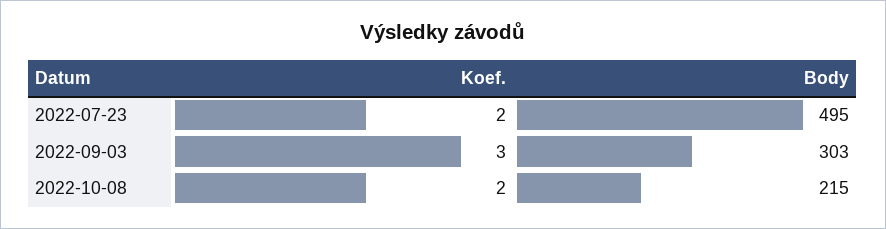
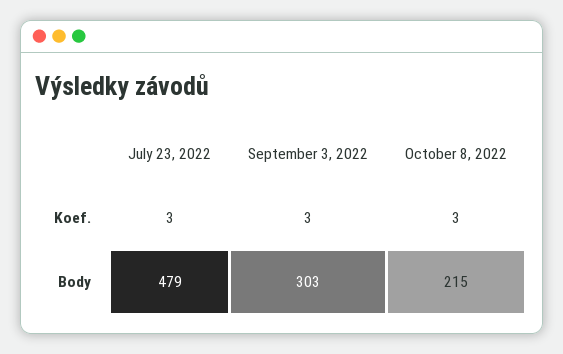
  {
    "Koef.": {
-     "2022-07-23": 2,
+     "2022-07-23": 3,
      "2022-09-03": 3,
-     "2022-10-08": 2
+     "2022-10-08": 3
    },
    "Body": {
-     "2022-07-23": 495,
+     "2022-07-23": 479,
      "2022-09-03": 303,
      "2022-10-08": 215
    }
  }

